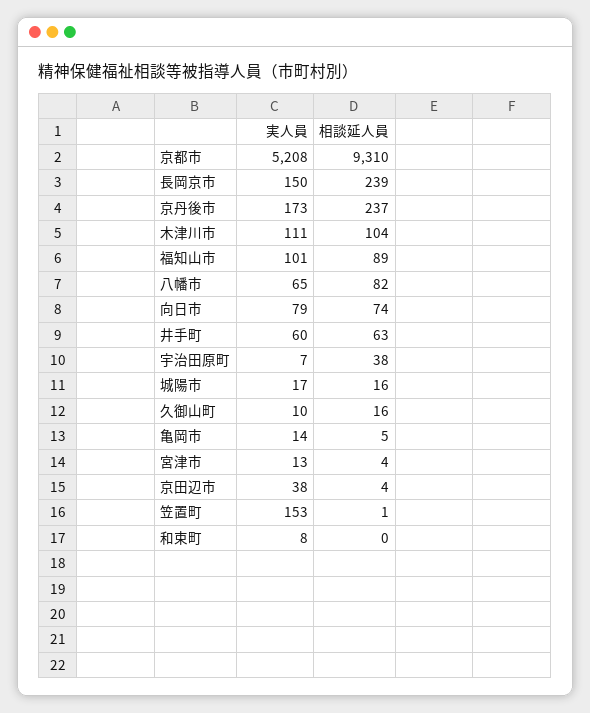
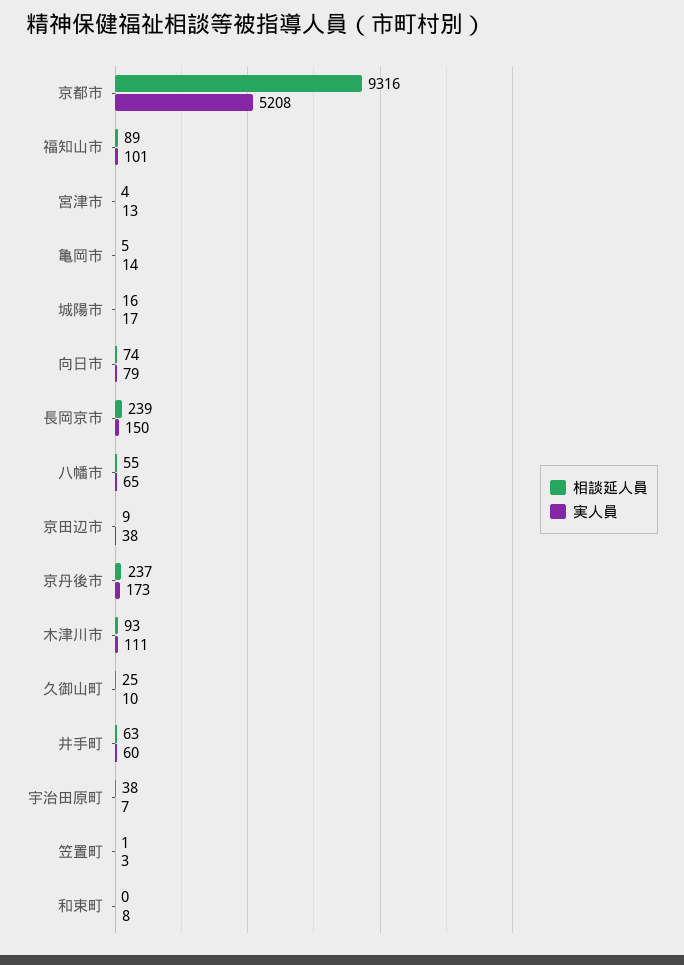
  {
    "実人員": {
      "京都市": 5208,
      "長岡京市": 150,
      "京丹後市": 173,
      "木津川市": 111,
      "福知山市": 101,
      "八幡市": 65,
      "向日市": 79,
      "井手町": 60,
      "宇治田原町": 7,
      "城陽市": 17,
      "久御山町": 10,
      "亀岡市": 14,
      "宮津市": 13,
      "京田辺市": 38,
-     "笠置町": 153,
+     "笠置町": 3,
      "和束町": 8
    },
    "相談延人員": {
-     "京都市": 9310,
+     "京都市": 9316,
      "長岡京市": 239,
      "京丹後市": 237,
-     "木津川市": 104,
+     "木津川市": 93,
      "福知山市": 89,
-     "八幡市": 82,
+     "八幡市": 55,
      "向日市": 74,
      "井手町": 63,
      "宇治田原町": 38,
      "城陽市": 16,
-     "久御山町": 16,
+     "久御山町": 25,
      "亀岡市": 5,
      "宮津市": 4,
-     "京田辺市": 4,
+     "京田辺市": 9,
      "笠置町": 1,
      "和束町": 0
    }
  }

